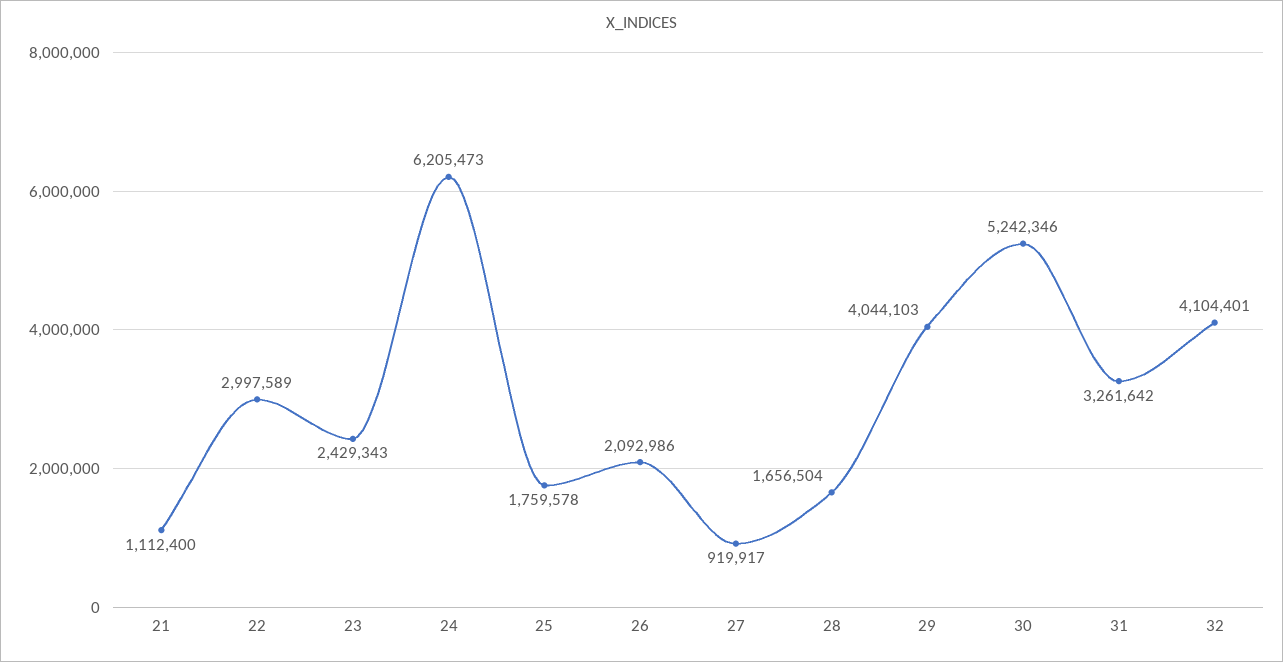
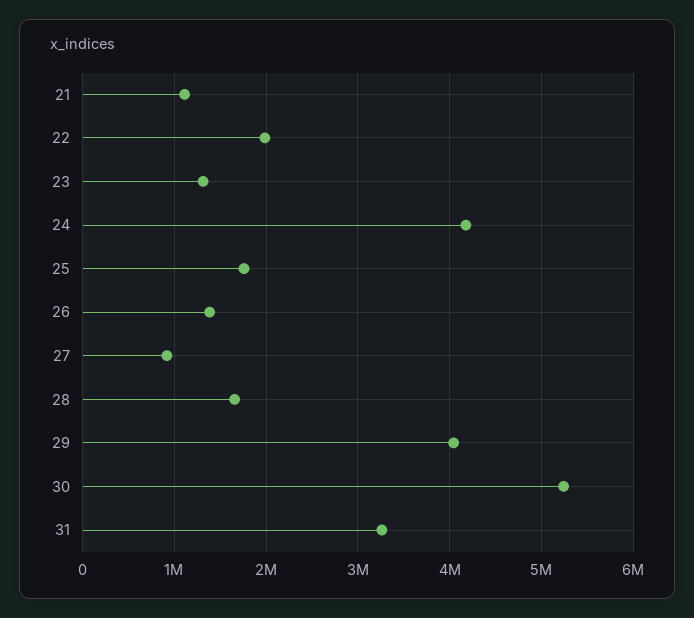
  {
    "21": 1112400,
-   "22": 2997589,
+   "22": 2000000,
-   "23": 2429343,
+   "23": 1300000,
-   "24": 6205473,
+   "24": 4200000,
    "25": 1759578,
-   "26": 2092986,
+   "26": 1400000,
    "27": 919917,
    "28": 1656504,
    "29": 4044103,
    "30": 5242346,
-   "31": 3261642,
+   "31": 3261642
-   "32": 4104401
  }

